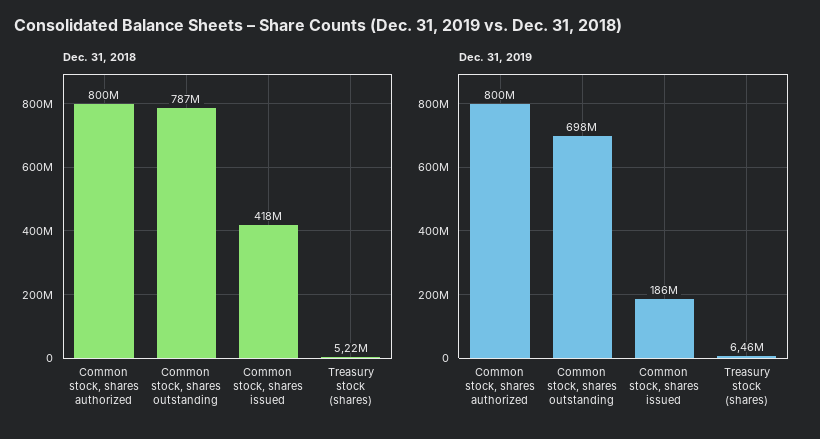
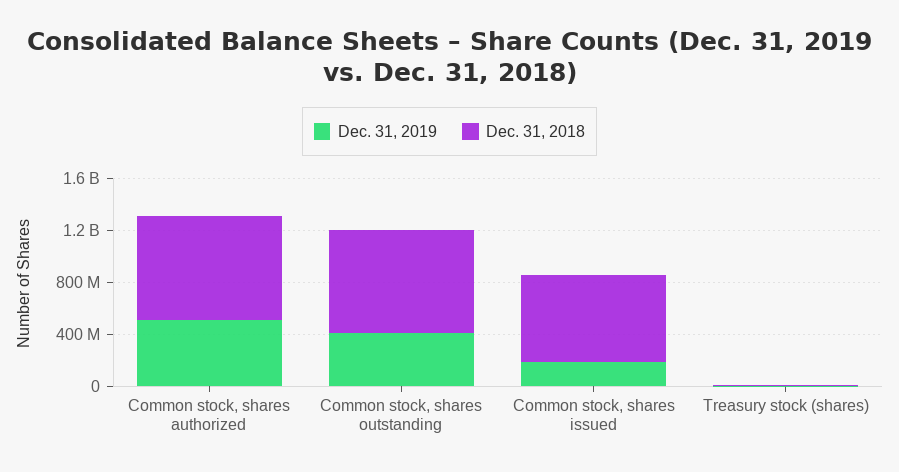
  {
    "Dec. 31, 2018": {
      "Common stock, shares authorized": 800000000,
      "Common stock, shares outstanding": 787000000,
-     "Common stock, shares issued": 418000000,
+     "Common stock, shares issued": 700000000,
      "Treasury stock (shares)": 5220000
    },
    "Dec. 31, 2019": {
-     "Common stock, shares authorized": 800000000,
+     "Common stock, shares authorized": 500000000,
-     "Common stock, shares outstanding": 698000000,
+     "Common stock, shares outstanding": 400000000,
      "Common stock, shares issued": 186000000,
      "Treasury stock (shares)": 6460000
    }
  }

